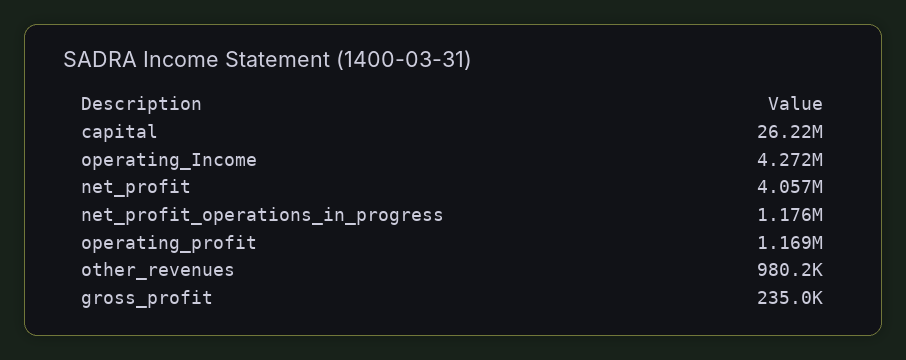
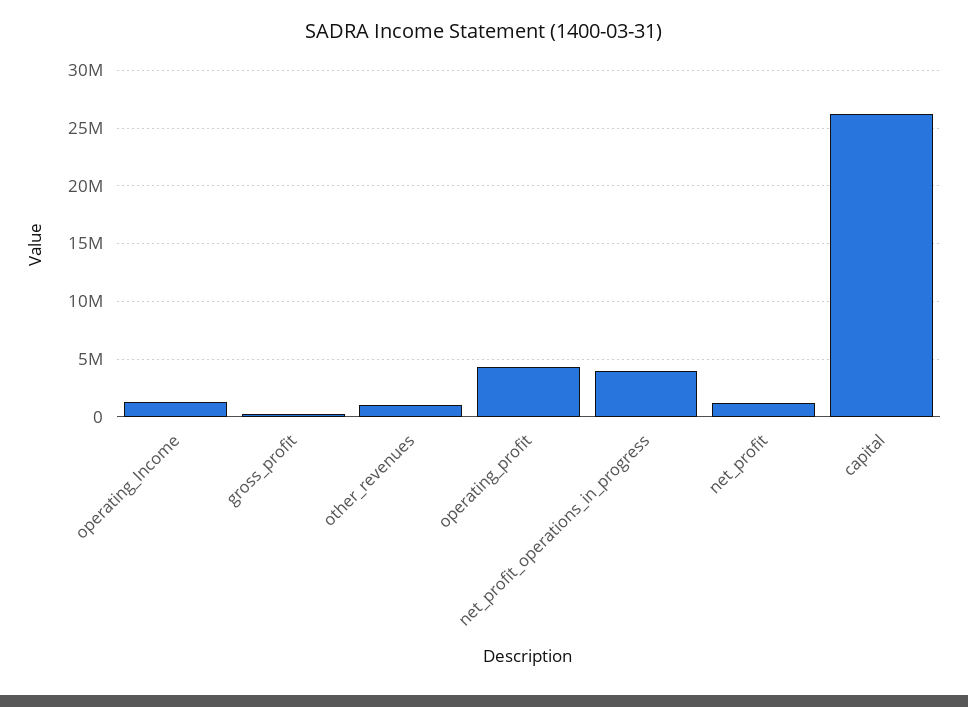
  {
    "capital": 26220000,
-   "operating_Income": 4272000,
+   "operating_Income": 1000000,
-   "net_profit": 4057000,
+   "net_profit": 1000000,
-   "net_profit_operations_in_progress": 1176000,
+   "net_profit_operations_in_progress": 4000000,
-   "operating_profit": 1169000,
+   "operating_profit": 4000000,
    "other_revenues": 980200,
    "gross_profit": 235000
  }

